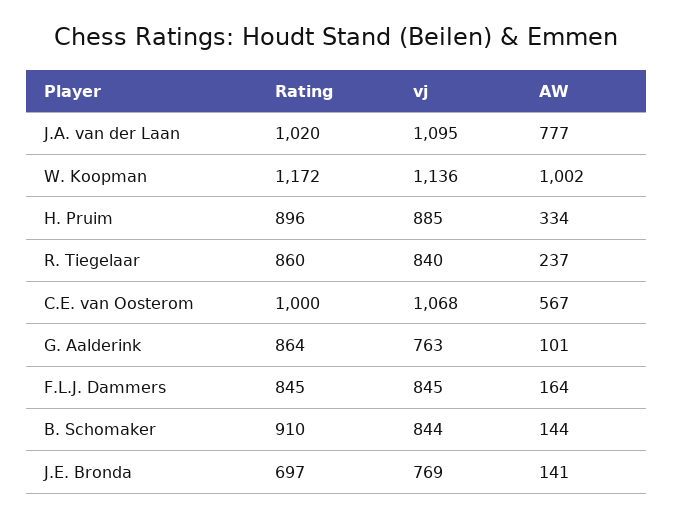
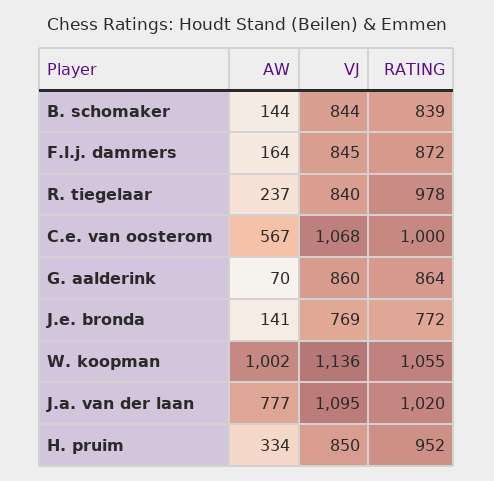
  {
    "Rating": {
      "J.A. van der Laan": 1020,
-     "W. Koopman": 1172,
+     "W. Koopman": 1055,
-     "H. Pruim": 896,
+     "H. Pruim": 952,
-     "R. Tiegelaar": 860,
+     "R. Tiegelaar": 978,
      "C.E. van Oosterom": 1000,
      "G. Aalderink": 864,
-     "F.L.J. Dammers": 845,
+     "F.L.J. Dammers": 872,
-     "B. Schomaker": 910,
+     "B. Schomaker": 839,
-     "J.E. Bronda": 697
+     "J.E. Bronda": 772
    },
    "vj": {
      "J.A. van der Laan": 1095,
      "W. Koopman": 1136,
-     "H. Pruim": 885,
+     "H. Pruim": 850,
      "R. Tiegelaar": 840,
      "C.E. van Oosterom": 1068,
-     "G. Aalderink": 763,
+     "G. Aalderink": 860,
      "F.L.J. Dammers": 845,
      "B. Schomaker": 844,
      "J.E. Bronda": 769
    },
    "AW": {
      "J.A. van der Laan": 777,
      "W. Koopman": 1002,
      "H. Pruim": 334,
      "R. Tiegelaar": 237,
      "C.E. van Oosterom": 567,
-     "G. Aalderink": 101,
+     "G. Aalderink": 70,
      "F.L.J. Dammers": 164,
      "B. Schomaker": 144,
      "J.E. Bronda": 141
    }
  }

